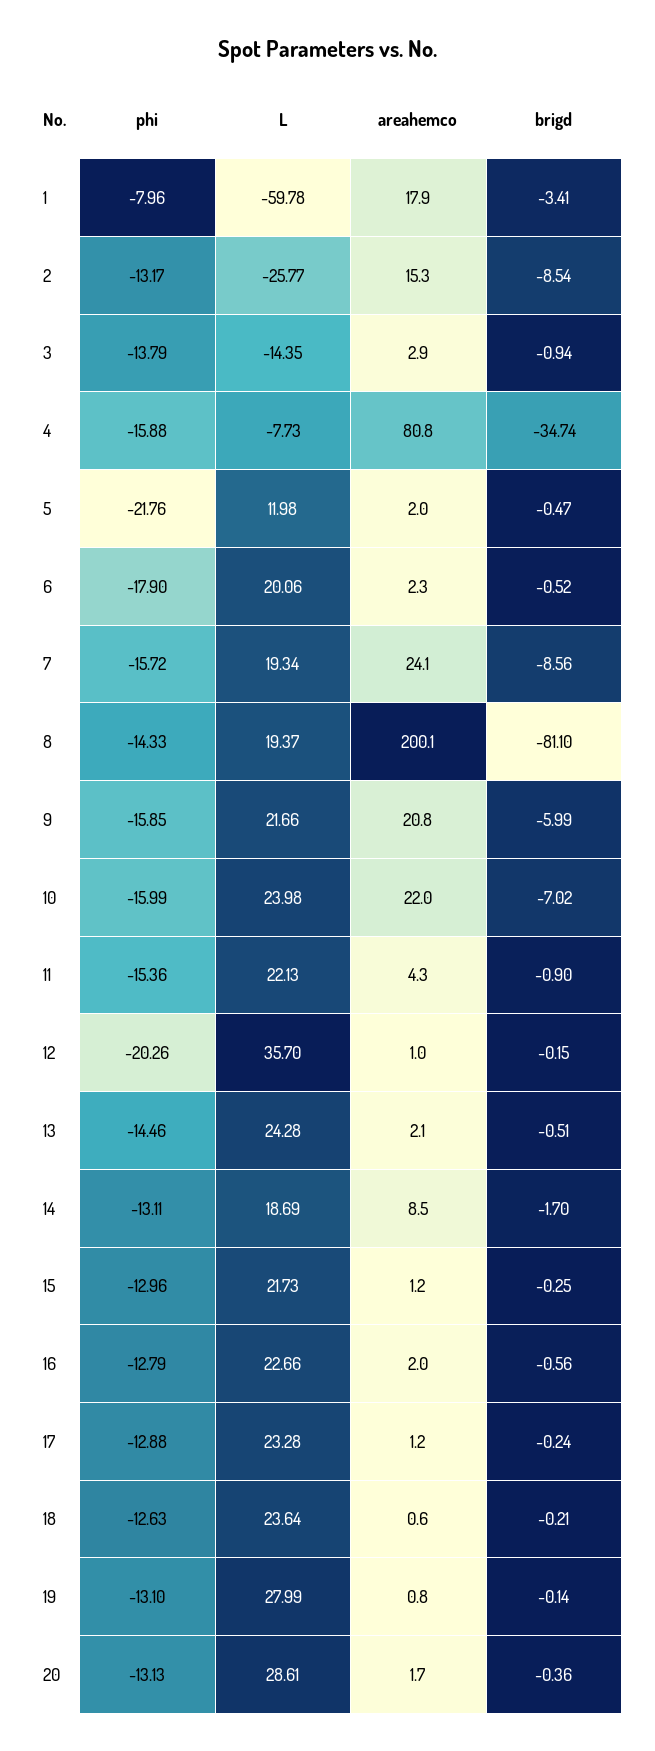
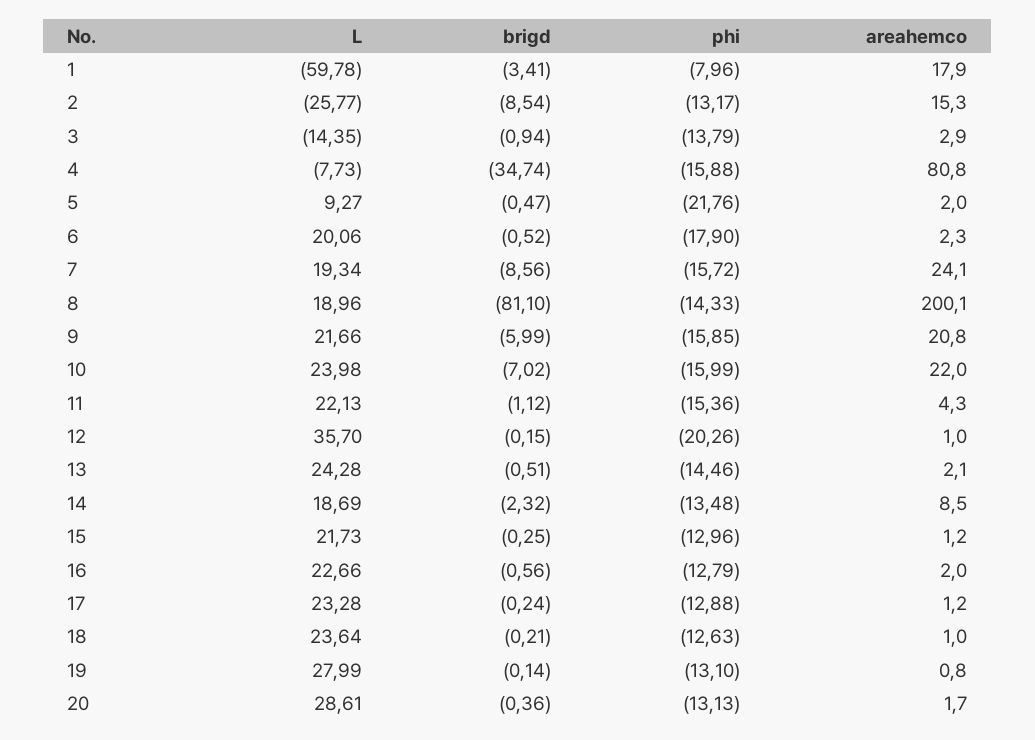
  {
    "phi": {
      "1": -7.96,
      "2": -13.17,
      "3": -13.79,
      "4": -15.88,
      "5": -21.76,
      "6": -17.9,
      "7": -15.72,
      "8": -14.33,
      "9": -15.85,
      "10": -15.99,
      "11": -15.36,
      "12": -20.26,
      "13": -14.46,
-     "14": -13.11,
+     "14": -13.48,
      "15": -12.96,
      "16": -12.79,
      "17": -12.88,
      "18": -12.63,
      "19": -13.1,
      "20": -13.13
    },
    "L": {
      "1": -59.78,
      "2": -25.77,
      "3": -14.35,
      "4": -7.73,
-     "5": 11.98,
+     "5": 9.27,
      "6": 20.06,
      "7": 19.34,
-     "8": 19.37,
+     "8": 18.96,
      "9": 21.66,
      "10": 23.98,
      "11": 22.13,
      "12": 35.7,
      "13": 24.28,
      "14": 18.69,
      "15": 21.73,
      "16": 22.66,
      "17": 23.28,
      "18": 23.64,
      "19": 27.99,
      "20": 28.61
    },
    "areahemco": {
      "1": 17.9,
      "2": 15.3,
      "3": 2.9,
      "4": 80.8,
      "5": 2,
      "6": 2.3,
      "7": 24.1,
      "8": 200.1,
      "9": 20.8,
      "10": 22,
      "11": 4.3,
      "12": 1,
      "13": 2.1,
      "14": 8.5,
      "15": 1.2,
      "16": 2,
      "17": 1.2,
-     "18": 0.6,
+     "18": 1,
      "19": 0.8,
      "20": 1.7
    },
    "brigd": {
      "1": -3.41,
      "2": -8.54,
      "3": -0.94,
      "4": -34.74,
      "5": -0.47,
      "6": -0.52,
      "7": -8.56,
      "8": -81.1,
      "9": -5.99,
      "10": -7.02,
-     "11": -0.9,
+     "11": -1.12,
      "12": -0.15,
      "13": -0.51,
-     "14": -1.7,
+     "14": -2.32,
      "15": -0.25,
      "16": -0.56,
      "17": -0.24,
      "18": -0.21,
      "19": -0.14,
      "20": -0.36
    }
  }

